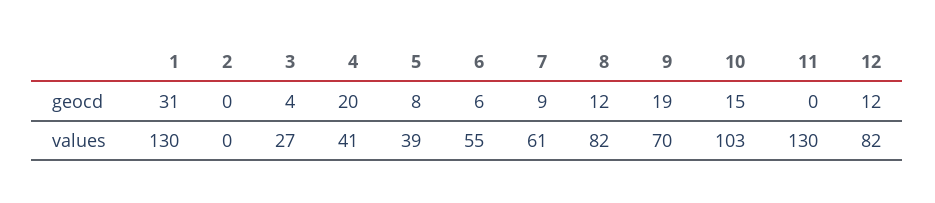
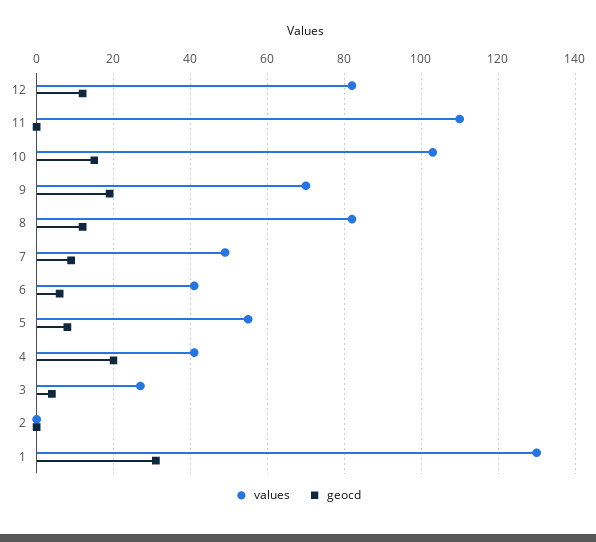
  {
    "geocd": {
      "1": 31,
      "2": 0,
      "3": 4,
      "4": 20,
      "5": 8,
      "6": 6,
      "7": 9,
      "8": 12,
      "9": 19,
      "10": 15,
      "11": 0,
      "12": 12
    },
    "values": {
      "1": 130,
      "2": 0,
      "3": 27,
      "4": 41,
-     "5": 39,
+     "5": 55,
-     "6": 55,
+     "6": 40,
-     "7": 61,
+     "7": 50,
      "8": 82,
      "9": 70,
      "10": 103,
-     "11": 130,
+     "11": 110,
      "12": 82
    }
  }

